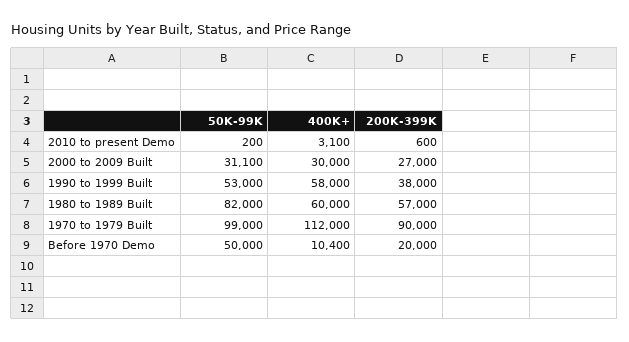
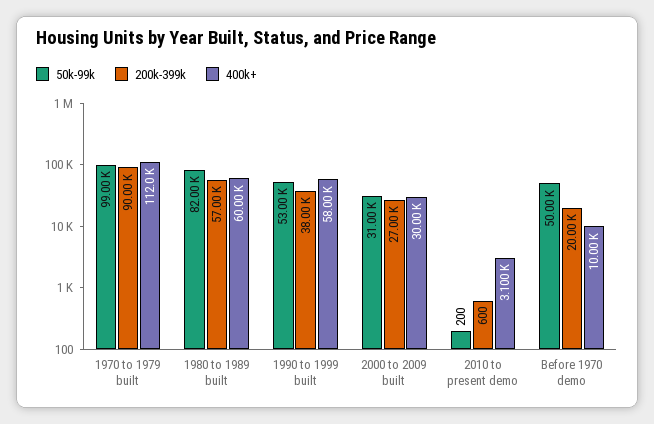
  {
    "50K-99K": {
      "2010 to present Demo": 200,
-     "2000 to 2009 Built": 31100,
+     "2000 to 2009 Built": 31000,
      "1990 to 1999 Built": 53000,
      "1980 to 1989 Built": 82000,
      "1970 to 1979 Built": 99000,
      "Before 1970 Demo": 50000
    },
    "400K+": {
      "2010 to present Demo": 3100,
      "2000 to 2009 Built": 30000,
      "1990 to 1999 Built": 58000,
      "1980 to 1989 Built": 60000,
      "1970 to 1979 Built": 112000,
-     "Before 1970 Demo": 10400
+     "Before 1970 Demo": 10000
    },
    "200K-399K": {
      "2010 to present Demo": 600,
      "2000 to 2009 Built": 27000,
      "1990 to 1999 Built": 38000,
      "1980 to 1989 Built": 57000,
      "1970 to 1979 Built": 90000,
      "Before 1970 Demo": 20000
    }
  }

